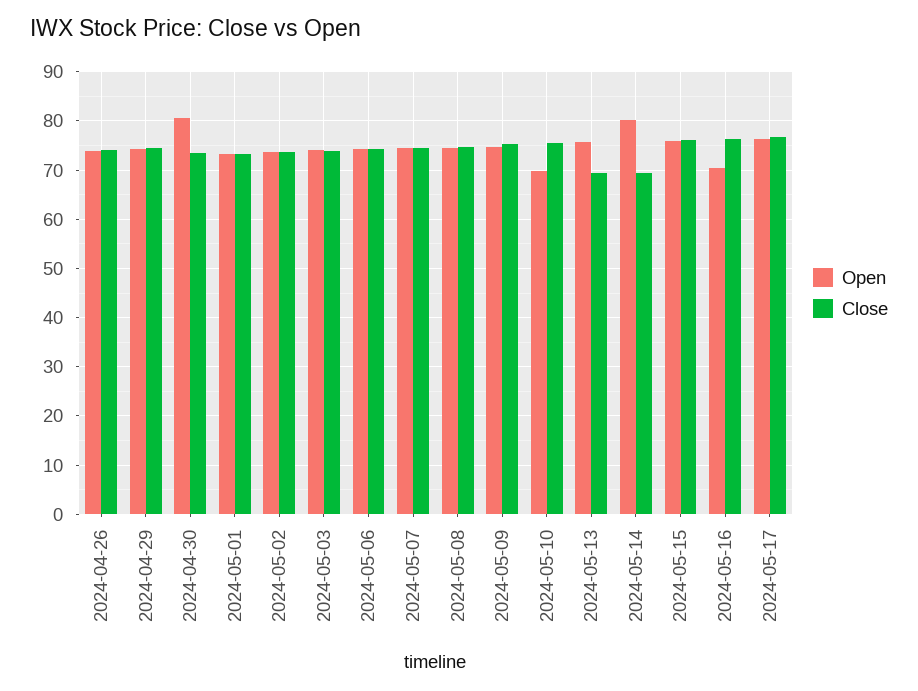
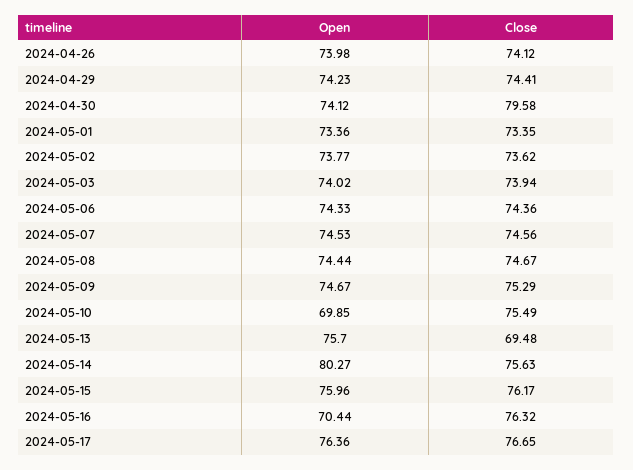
  {
    "Open": {
      "2024-04-26": 73.98,
      "2024-04-29": 74.23,
-     "2024-04-30": 80,
+     "2024-04-30": 74.12,
      "2024-05-01": 73.36,
      "2024-05-02": 73.77,
      "2024-05-03": 74.02,
      "2024-05-06": 74.33,
      "2024-05-07": 74.53,
      "2024-05-08": 74.44,
      "2024-05-09": 74.67,
      "2024-05-10": 69.85,
      "2024-05-13": 75.7,
      "2024-05-14": 80.27,
      "2024-05-15": 75.96,
      "2024-05-16": 70.44,
      "2024-05-17": 76.36
    },
    "Close": {
      "2024-04-26": 74.12,
      "2024-04-29": 74.41,
-     "2024-04-30": 74,
+     "2024-04-30": 79.58,
      "2024-05-01": 73.35,
      "2024-05-02": 73.62,
      "2024-05-03": 73.94,
      "2024-05-06": 74.36,
      "2024-05-07": 74.56,
      "2024-05-08": 74.67,
      "2024-05-09": 75.29,
      "2024-05-10": 75.49,
      "2024-05-13": 69.48,
-     "2024-05-14": 70,
+     "2024-05-14": 75.63,
      "2024-05-15": 76.17,
      "2024-05-16": 76.32,
      "2024-05-17": 76.65
    }
  }

